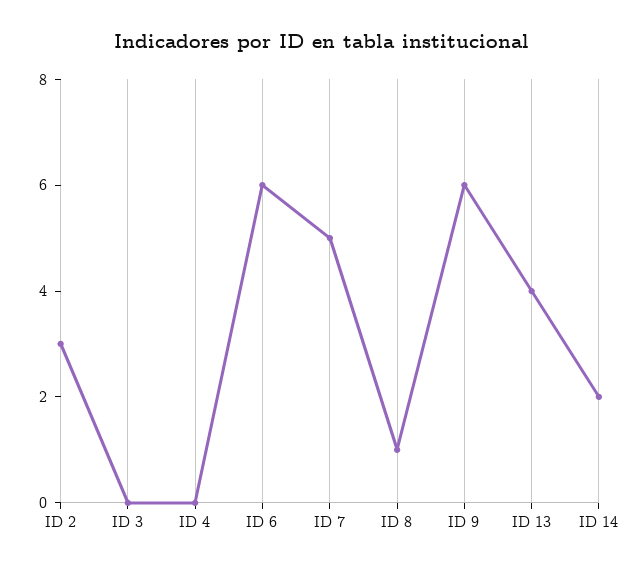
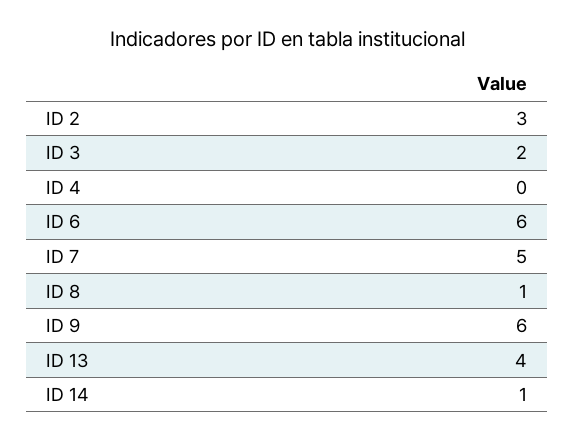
  {
    "ID 2": 3,
-   "ID 3": 0,
+   "ID 3": 2,
    "ID 4": 0,
    "ID 6": 6,
    "ID 7": 5,
    "ID 8": 1,
    "ID 9": 6,
    "ID 13": 4,
-   "ID 14": 2
+   "ID 14": 1
  }

